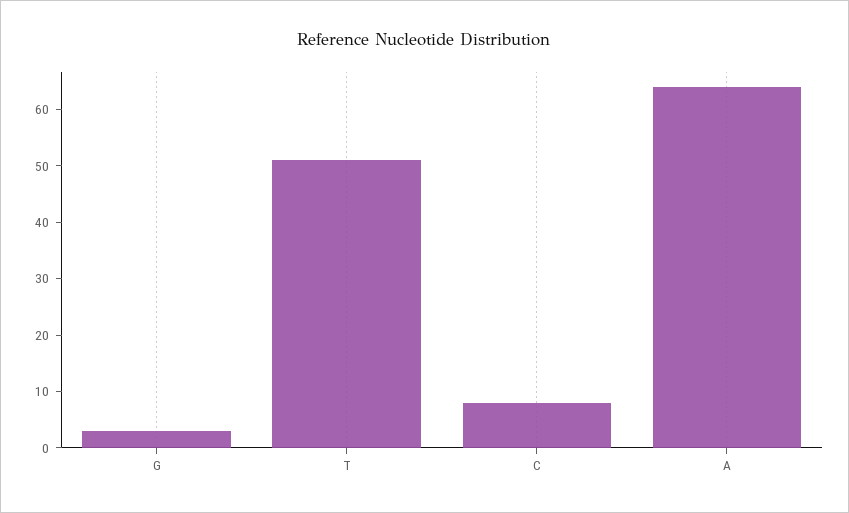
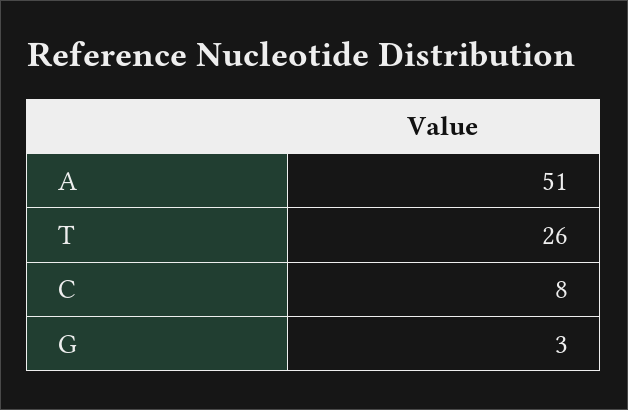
  {
    "G": 3,
-   "T": 50,
+   "T": 26,
    "C": 8,
-   "A": 65
+   "A": 51
  }

